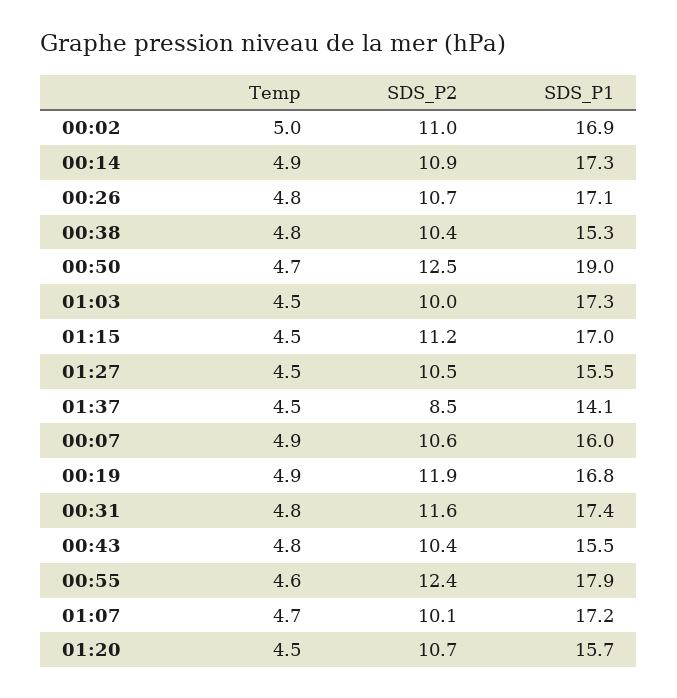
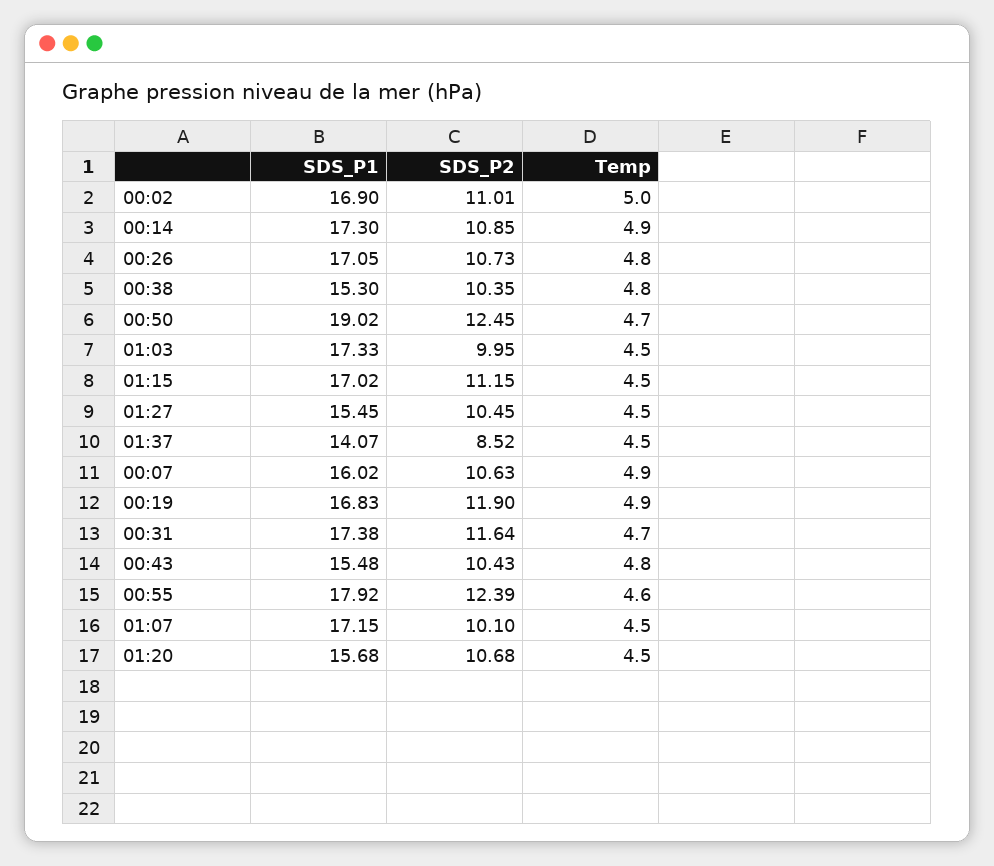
  {
    "Temp": {
      "00:02": 5,
      "00:14": 4.9,
      "00:26": 4.8,
      "00:38": 4.8,
      "00:50": 4.7,
      "01:03": 4.5,
      "01:15": 4.5,
      "01:27": 4.5,
      "01:37": 4.5,
      "00:07": 4.9,
      "00:19": 4.9,
-     "00:31": 4.8,
+     "00:31": 4.7,
      "00:43": 4.8,
      "00:55": 4.6,
-     "01:07": 4.7,
+     "01:07": 4.5,
      "01:20": 4.5
    },
    "SDS_P2": {
      "00:02": 11.01,
      "00:14": 10.85,
      "00:26": 10.73,
      "00:38": 10.35,
      "00:50": 12.45,
      "01:03": 9.95,
      "01:15": 11.15,
      "01:27": 10.45,
      "01:37": 8.52,
      "00:07": 10.63,
      "00:19": 11.9,
      "00:31": 11.64,
      "00:43": 10.43,
      "00:55": 12.39,
      "01:07": 10.1,
      "01:20": 10.68
    },
    "SDS_P1": {
      "00:02": 16.9,
      "00:14": 17.3,
      "00:26": 17.05,
      "00:38": 15.3,
      "00:50": 19.02,
      "01:03": 17.33,
      "01:15": 17.02,
      "01:27": 15.45,
      "01:37": 14.07,
      "00:07": 16.02,
      "00:19": 16.83,
      "00:31": 17.38,
      "00:43": 15.48,
      "00:55": 17.92,
      "01:07": 17.15,
      "01:20": 15.68
    }
  }

